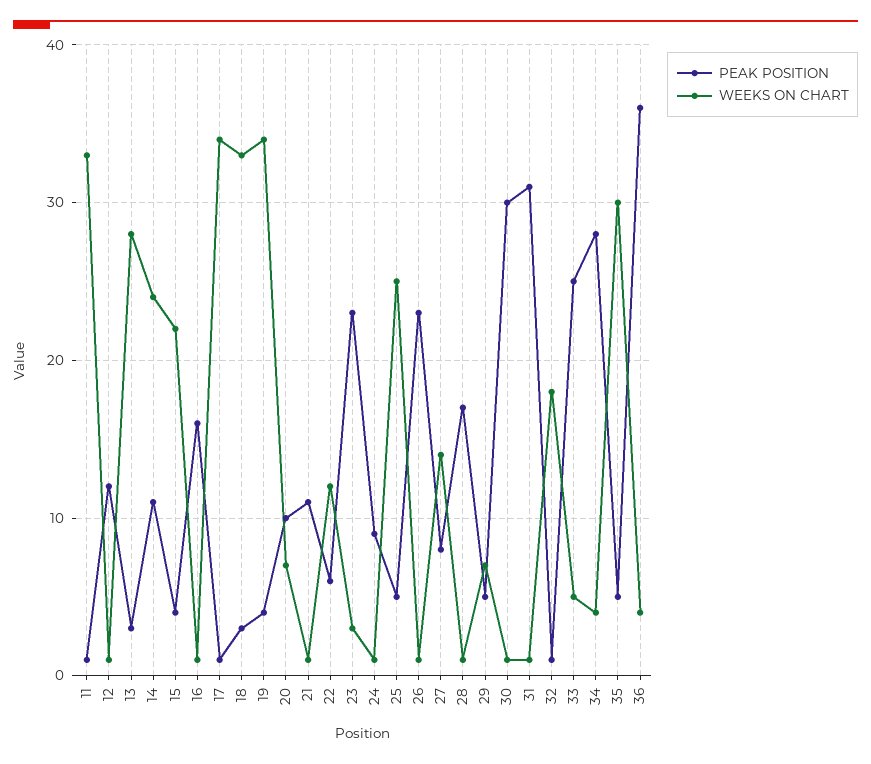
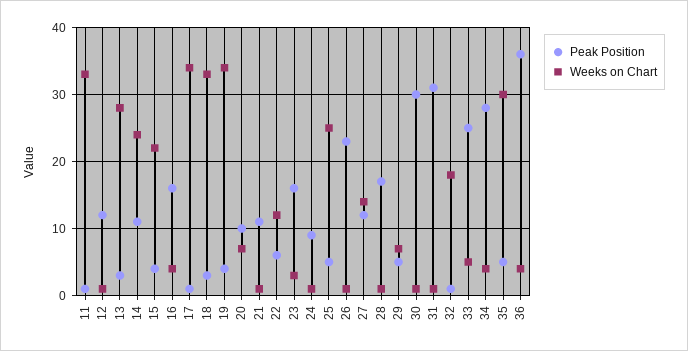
  {
    "PEAK POSITION": {
      "11": 1,
      "12": 12,
      "13": 3,
      "14": 11,
      "15": 4,
      "16": 16,
      "17": 1,
      "18": 3,
      "19": 4,
      "20": 10,
      "21": 11,
      "22": 6,
-     "23": 23,
+     "23": 16,
      "24": 9,
      "25": 5,
      "26": 23,
-     "27": 8,
+     "27": 12,
      "28": 17,
      "29": 5,
      "30": 30,
      "31": 31,
      "32": 1,
      "33": 25,
      "34": 28,
      "35": 5,
      "36": 36
    },
    "WEEKS ON CHART": {
      "11": 33,
      "12": 1,
      "13": 28,
      "14": 24,
      "15": 22,
-     "16": 1,
+     "16": 4,
      "17": 34,
      "18": 33,
      "19": 34,
      "20": 7,
      "21": 1,
      "22": 12,
      "23": 3,
      "24": 1,
      "25": 25,
      "26": 1,
      "27": 14,
      "28": 1,
      "29": 7,
      "30": 1,
      "31": 1,
      "32": 18,
      "33": 5,
      "34": 4,
      "35": 30,
      "36": 4
    }
  }

